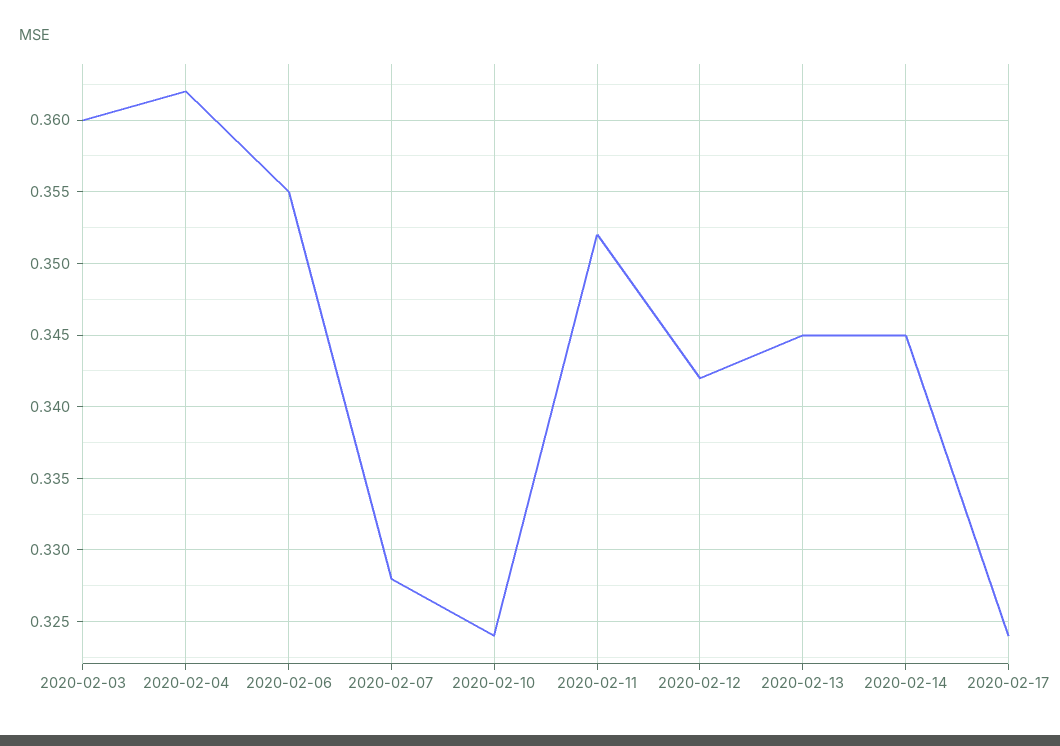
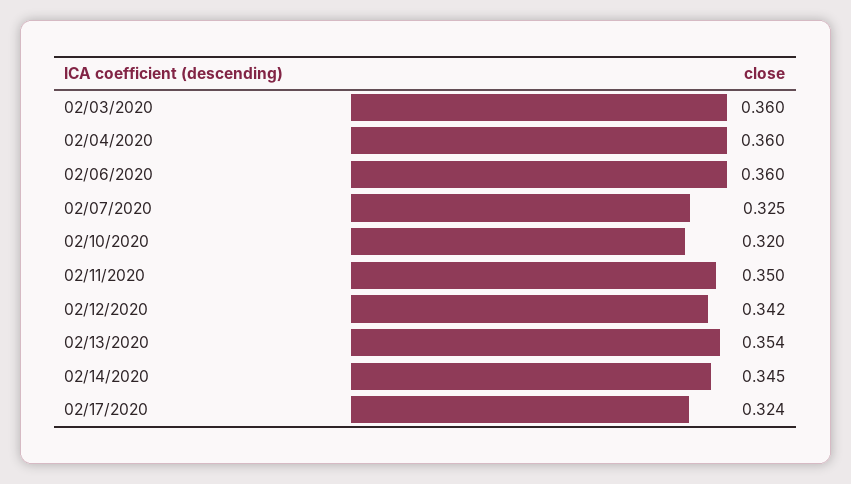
  {
    "2020-02-03": 0.36,
-   "2020-02-04": 0.362,
+   "2020-02-04": 0.36,
-   "2020-02-06": 0.355,
+   "2020-02-06": 0.36,
-   "2020-02-07": 0.328,
+   "2020-02-07": 0.325,
-   "2020-02-10": 0.324,
+   "2020-02-10": 0.32,
-   "2020-02-11": 0.352,
+   "2020-02-11": 0.35,
    "2020-02-12": 0.342,
-   "2020-02-13": 0.345,
+   "2020-02-13": 0.354,
    "2020-02-14": 0.345,
    "2020-02-17": 0.324
  }

